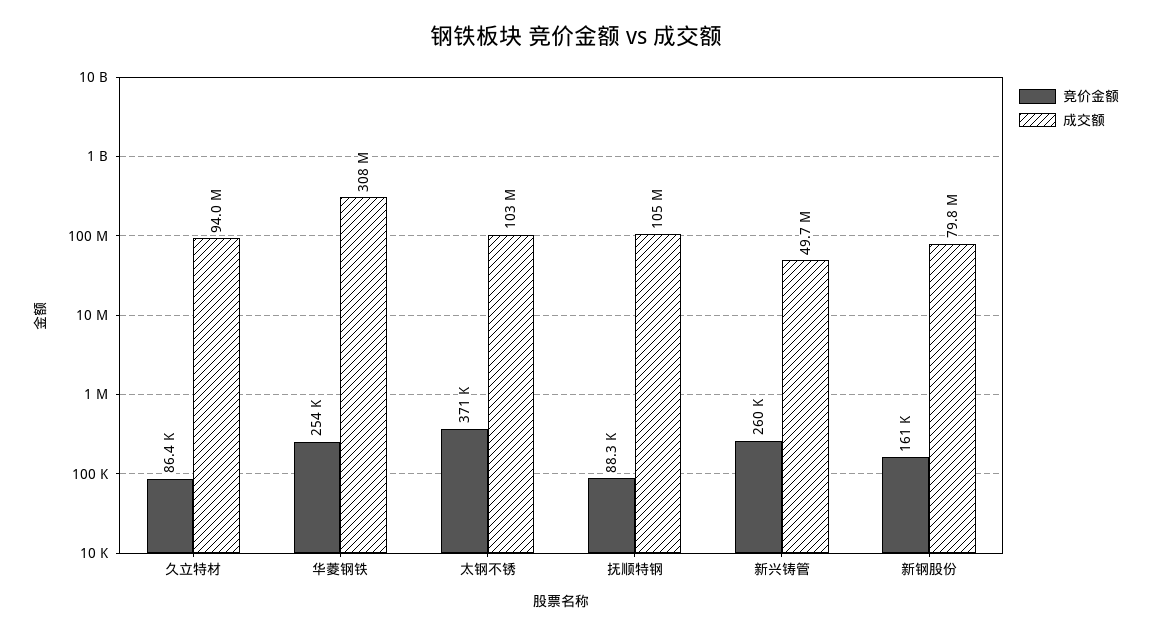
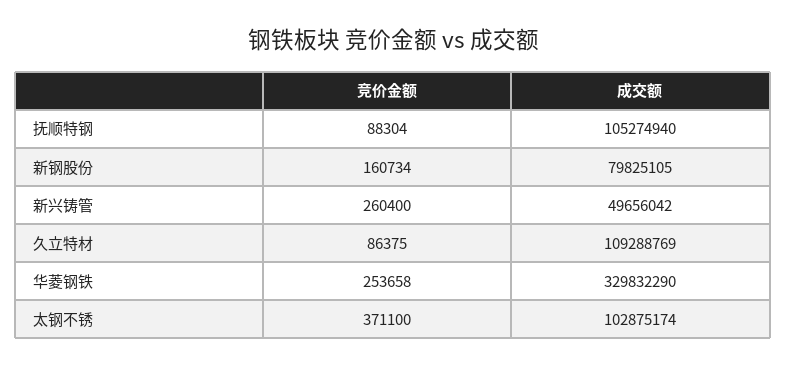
  {
    "竞价金额": {
      "久立特材": 86375,
      "华菱钢铁": 253658,
      "太钢不锈": 371100,
      "抚顺特钢": 88304,
      "新兴铸管": 260400,
      "新钢股份": 160734
    },
    "成交额": {
-     "久立特材": 94000000,
+     "久立特材": 109288769,
-     "华菱钢铁": 308000000,
+     "华菱钢铁": 329832290,
      "太钢不锈": 102875174,
      "抚顺特钢": 105274940,
      "新兴铸管": 49656042,
      "新钢股份": 79825105
    }
  }

